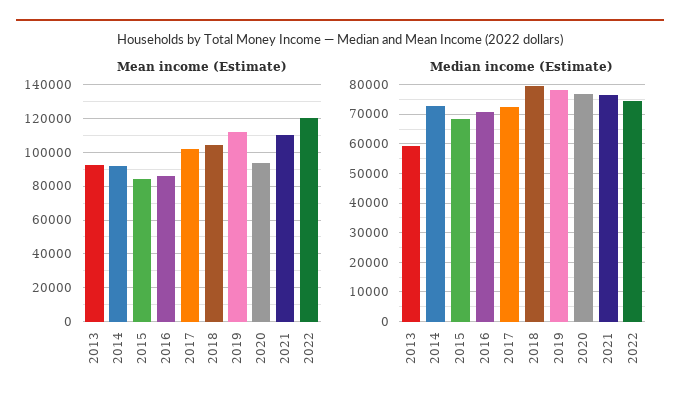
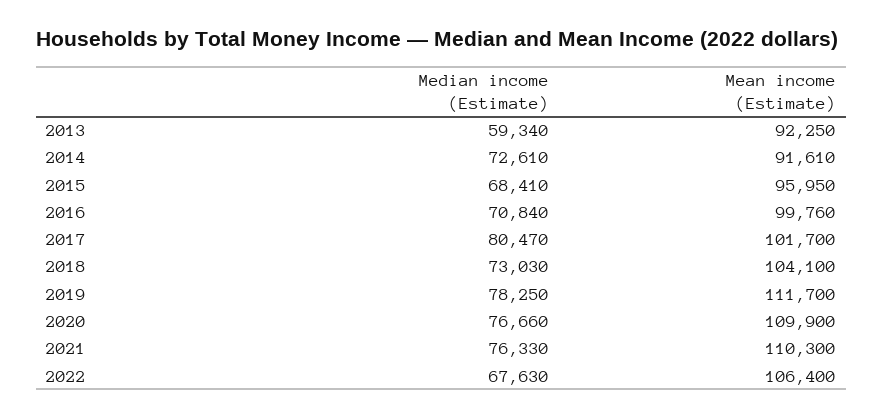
  {
    "Mean income (Estimate)": {
      "2013": 92250,
      "2014": 91610,
-     "2015": 85000,
+     "2015": 95950,
-     "2016": 85000,
+     "2016": 99760,
      "2017": 101700,
      "2018": 104100,
      "2019": 111700,
-     "2020": 95000,
+     "2020": 109900,
      "2021": 110300,
-     "2022": 120000
+     "2022": 106400
    },
    "Median income (Estimate)": {
      "2013": 59340,
      "2014": 72610,
      "2015": 68410,
      "2016": 70840,
-     "2017": 72500,
+     "2017": 80470,
-     "2018": 80000,
+     "2018": 73030,
      "2019": 78250,
      "2020": 76660,
      "2021": 76330,
-     "2022": 75000
+     "2022": 67630
    }
  }

